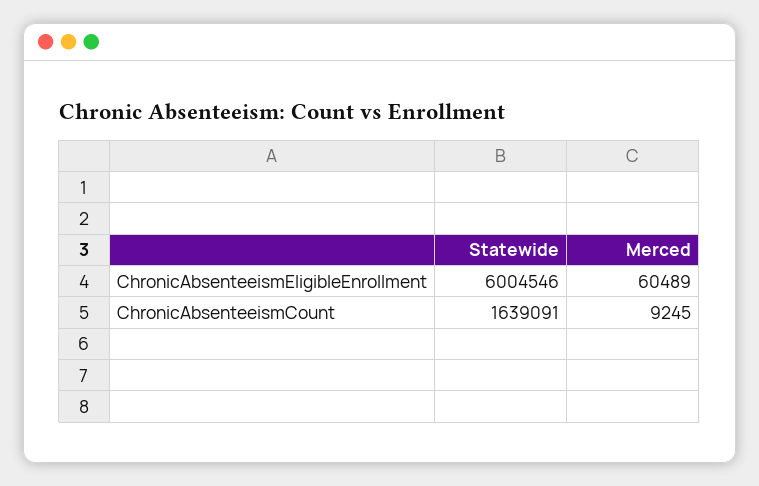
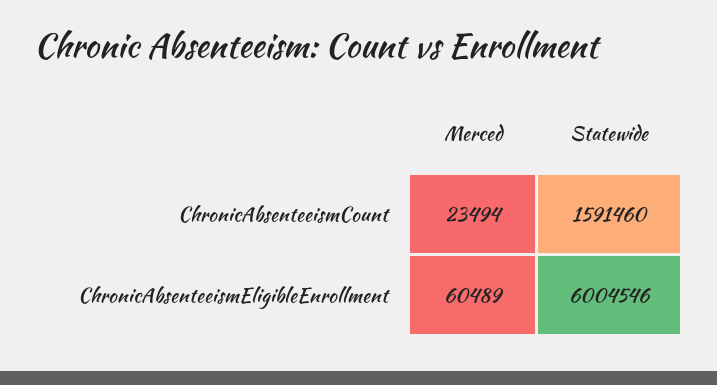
  {
    "Statewide": {
      "ChronicAbsenteeismEligibleEnrollment": 6004546,
-     "ChronicAbsenteeismCount": 1639091
+     "ChronicAbsenteeismCount": 1591460
    },
    "Merced": {
      "ChronicAbsenteeismEligibleEnrollment": 60489,
-     "ChronicAbsenteeismCount": 9245
+     "ChronicAbsenteeismCount": 23494
    }
  }

